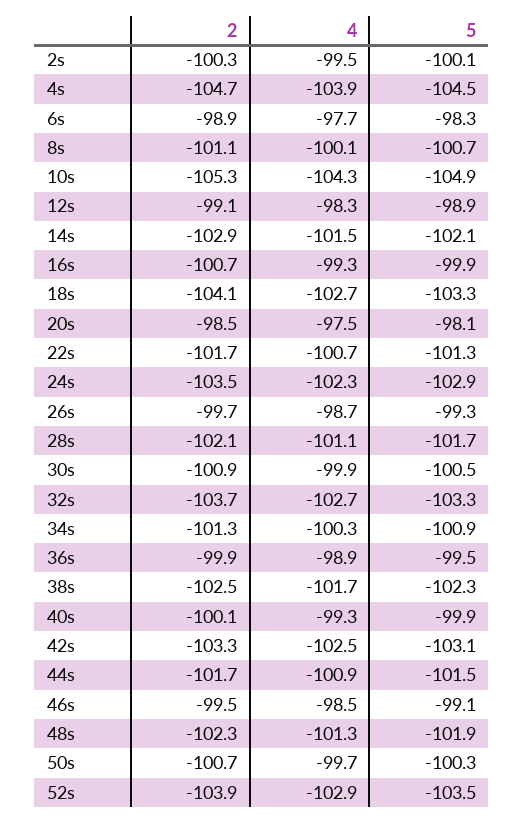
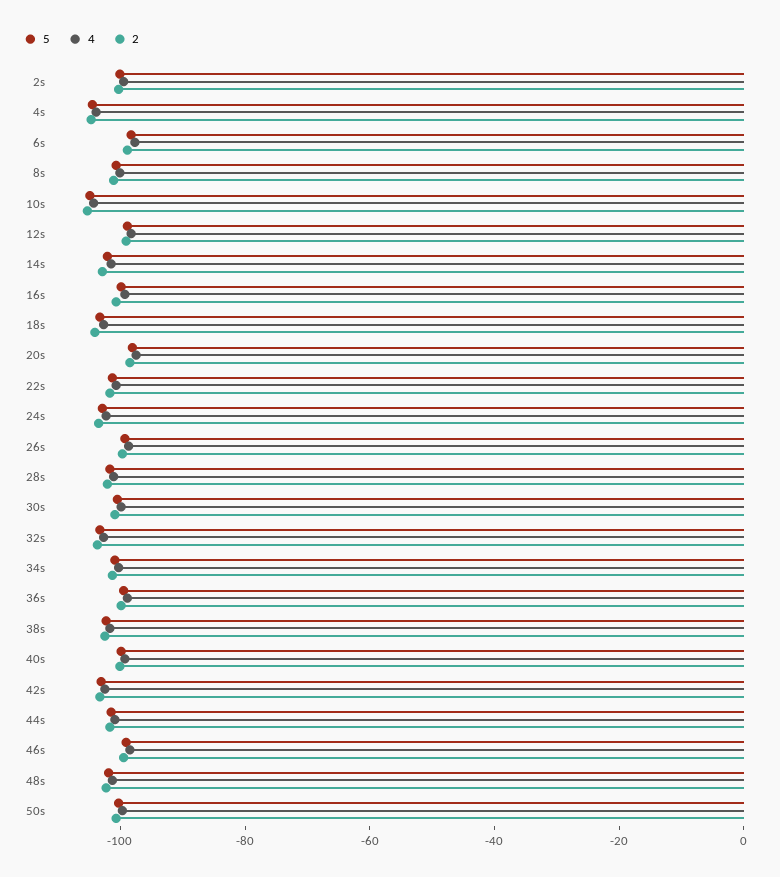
  {
    "2": {
      "2s": -100.3,
      "4s": -104.7,
      "6s": -98.9,
      "8s": -101.1,
      "10s": -105.3,
      "12s": -99.1,
      "14s": -102.9,
      "16s": -100.7,
      "18s": -104.1,
      "20s": -98.5,
      "22s": -101.7,
      "24s": -103.5,
      "26s": -99.7,
      "28s": -102.1,
      "30s": -100.9,
      "32s": -103.7,
      "34s": -101.3,
      "36s": -99.9,
      "38s": -102.5,
      "40s": -100.1,
      "42s": -103.3,
      "44s": -101.7,
      "46s": -99.5,
      "48s": -102.3,
-     "50s": -100.7,
+     "50s": -100.7
-     "52s": -103.9
    },
    "4": {
      "2s": -99.5,
      "4s": -103.9,
      "6s": -97.7,
      "8s": -100.1,
      "10s": -104.3,
      "12s": -98.3,
      "14s": -101.5,
      "16s": -99.3,
      "18s": -102.7,
      "20s": -97.5,
      "22s": -100.7,
      "24s": -102.3,
      "26s": -98.7,
      "28s": -101.1,
      "30s": -99.9,
      "32s": -102.7,
      "34s": -100.3,
      "36s": -98.9,
      "38s": -101.7,
      "40s": -99.3,
      "42s": -102.5,
      "44s": -100.9,
      "46s": -98.5,
      "48s": -101.3,
-     "50s": -99.7,
+     "50s": -99.7
-     "52s": -102.9
    },
    "5": {
      "2s": -100.1,
      "4s": -104.5,
      "6s": -98.3,
      "8s": -100.7,
      "10s": -104.9,
      "12s": -98.9,
      "14s": -102.1,
      "16s": -99.9,
      "18s": -103.3,
      "20s": -98.1,
      "22s": -101.3,
      "24s": -102.9,
      "26s": -99.3,
      "28s": -101.7,
      "30s": -100.5,
      "32s": -103.3,
      "34s": -100.9,
      "36s": -99.5,
      "38s": -102.3,
      "40s": -99.9,
      "42s": -103.1,
      "44s": -101.5,
      "46s": -99.1,
      "48s": -101.9,
-     "50s": -100.3,
+     "50s": -100.3
-     "52s": -103.5
    }
  }

